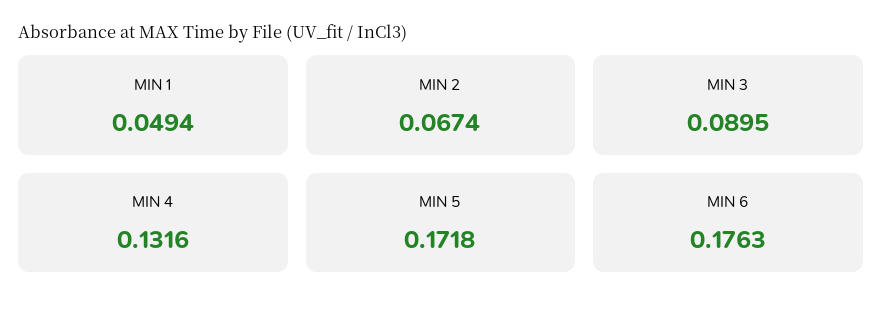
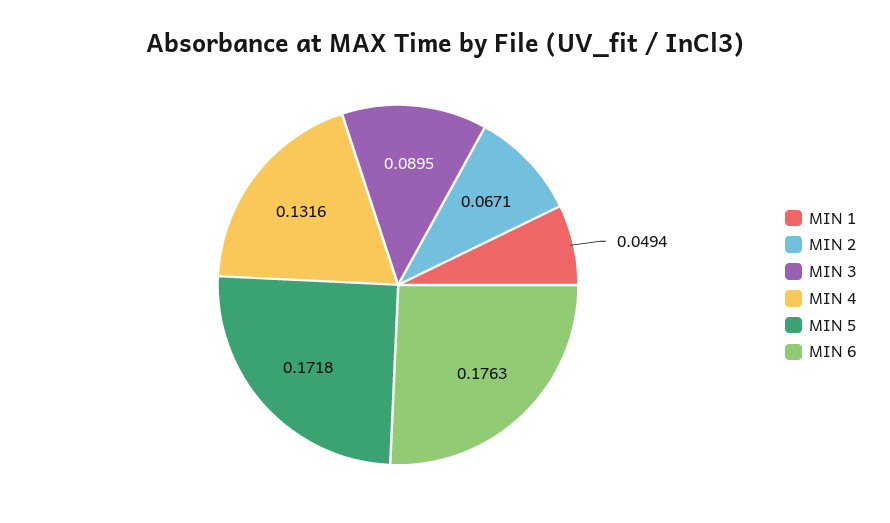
  {
    "MIN 1": 0.0494,
-   "MIN 2": 0.0674,
+   "MIN 2": 0.0671,
    "MIN 3": 0.0895,
    "MIN 4": 0.1316,
    "MIN 5": 0.1718,
    "MIN 6": 0.1763
  }

